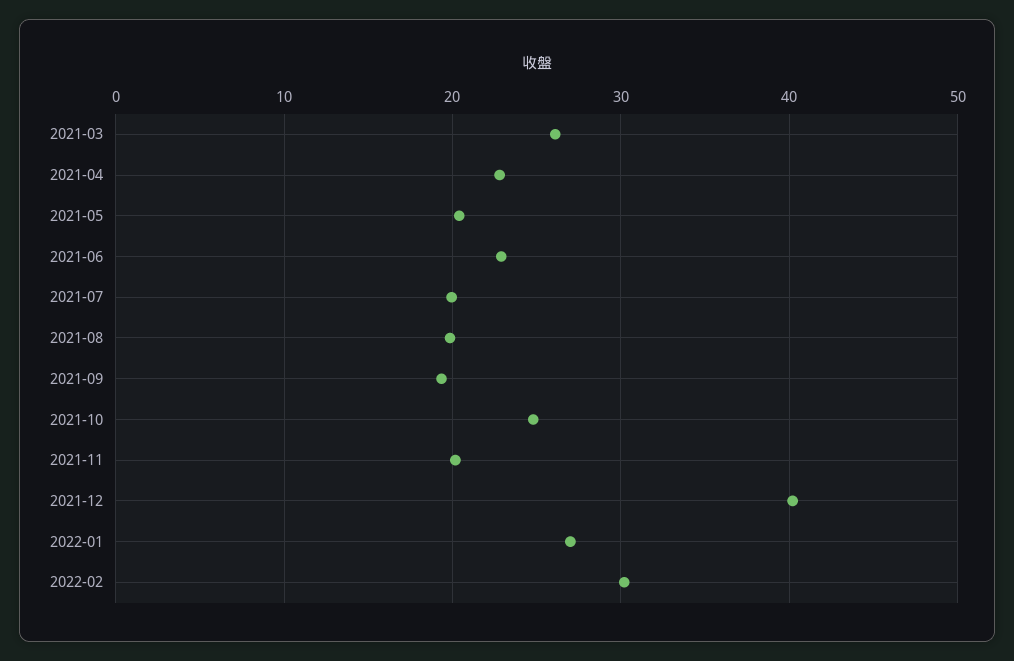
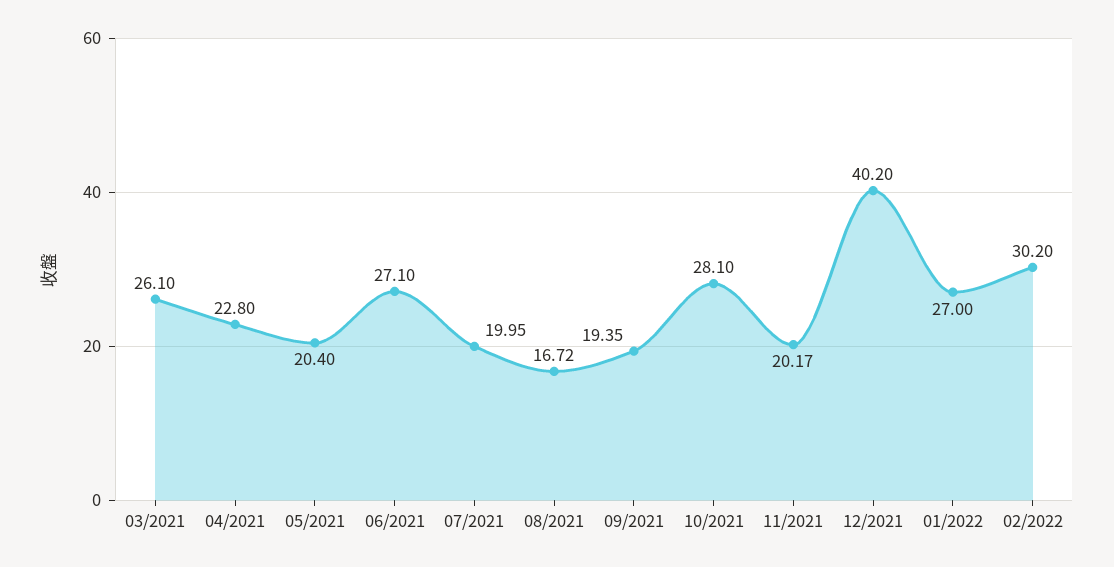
  {
    "2021-03": 26.1,
    "2021-04": 22.8,
    "2021-05": 20.4,
-   "2021-06": 23,
+   "2021-06": 27.1,
    "2021-07": 19.95,
-   "2021-08": 20,
+   "2021-08": 16.72,
    "2021-09": 19.35,
-   "2021-10": 25,
+   "2021-10": 28.1,
    "2021-11": 20.17,
    "2021-12": 40.2,
    "2022-01": 27,
    "2022-02": 30.2
  }

